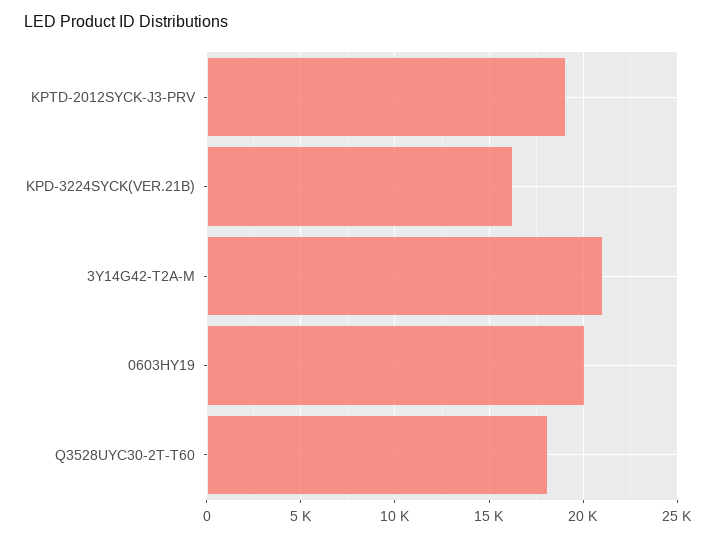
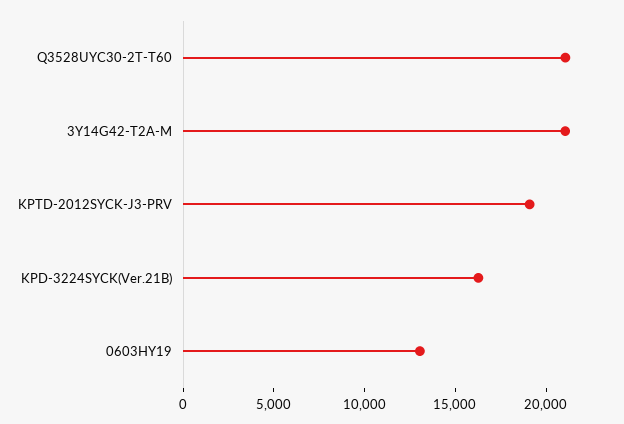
  {
    "KPTD-2012SYCK-J3-PRV": 19000,
    "KPD-3224SYCK(VER.21B)": 16500,
    "3Y14G42-T2A-M": 21000,
-   "0603HY19": 20000,
+   "0603HY19": 13000,
-   "Q3528UYC30-2T-T60": 18000
+   "Q3528UYC30-2T-T60": 21000
  }

